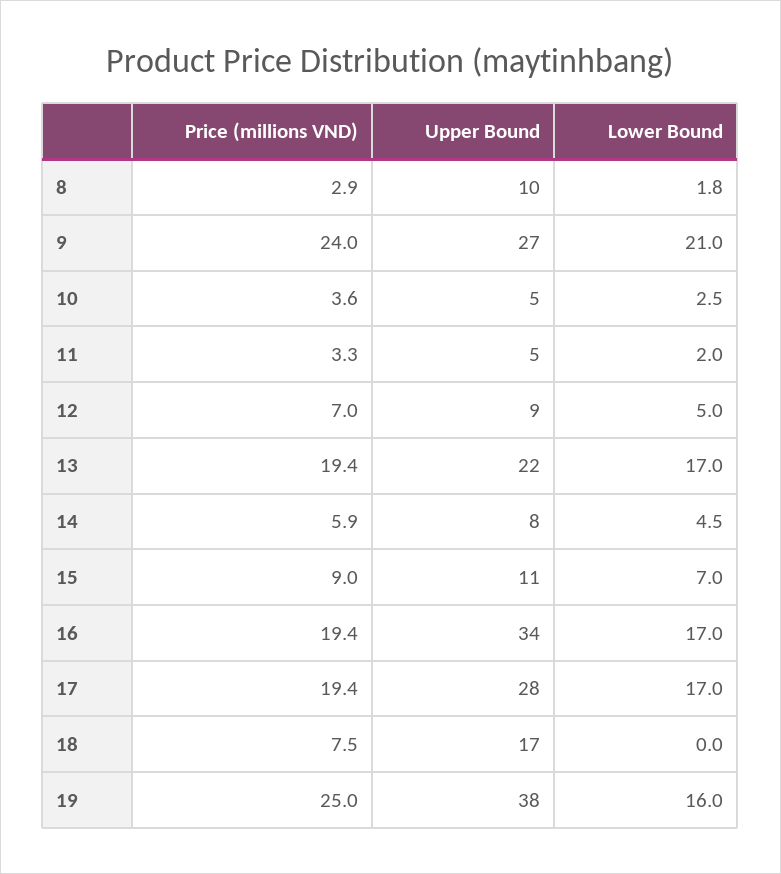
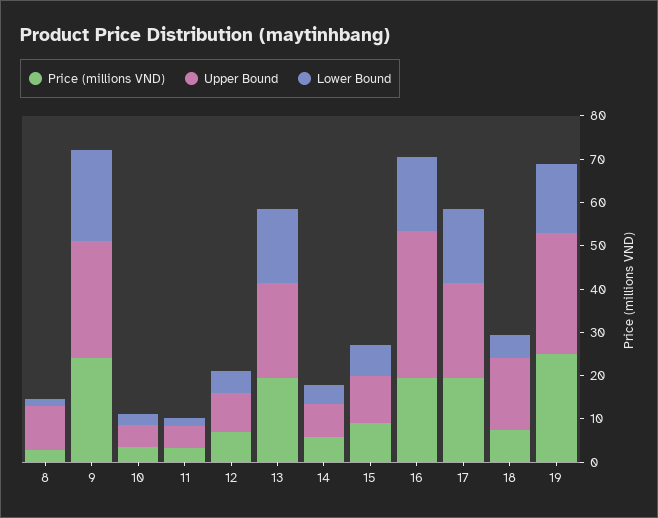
  {
    "Price (millions VND)": {
      "8": 2.9,
      "9": 24,
      "10": 3.6,
      "11": 3.3,
      "12": 7,
      "13": 19.4,
      "14": 5.9,
      "15": 9,
      "16": 19.4,
      "17": 19.4,
      "18": 7.5,
      "19": 25
    },
    "Upper Bound": {
      "8": 10,
      "9": 27,
      "10": 5,
      "11": 5,
      "12": 9,
      "13": 22,
      "14": 8,
      "15": 11,
      "16": 34,
-     "17": 28,
+     "17": 22,
      "18": 17,
-     "19": 38
+     "19": 28
    },
    "Lower Bound": {
      "8": 1.8,
      "9": 21,
      "10": 2.5,
      "11": 2,
      "12": 5,
      "13": 17,
      "14": 4.5,
      "15": 7,
      "16": 17,
      "17": 17,
-     "18": 0,
+     "18": 6,
      "19": 16
    }
  }

